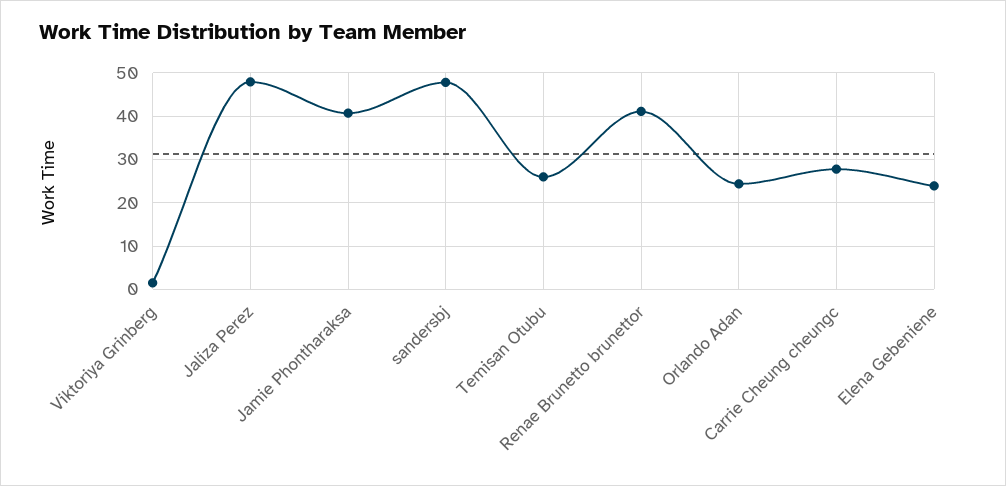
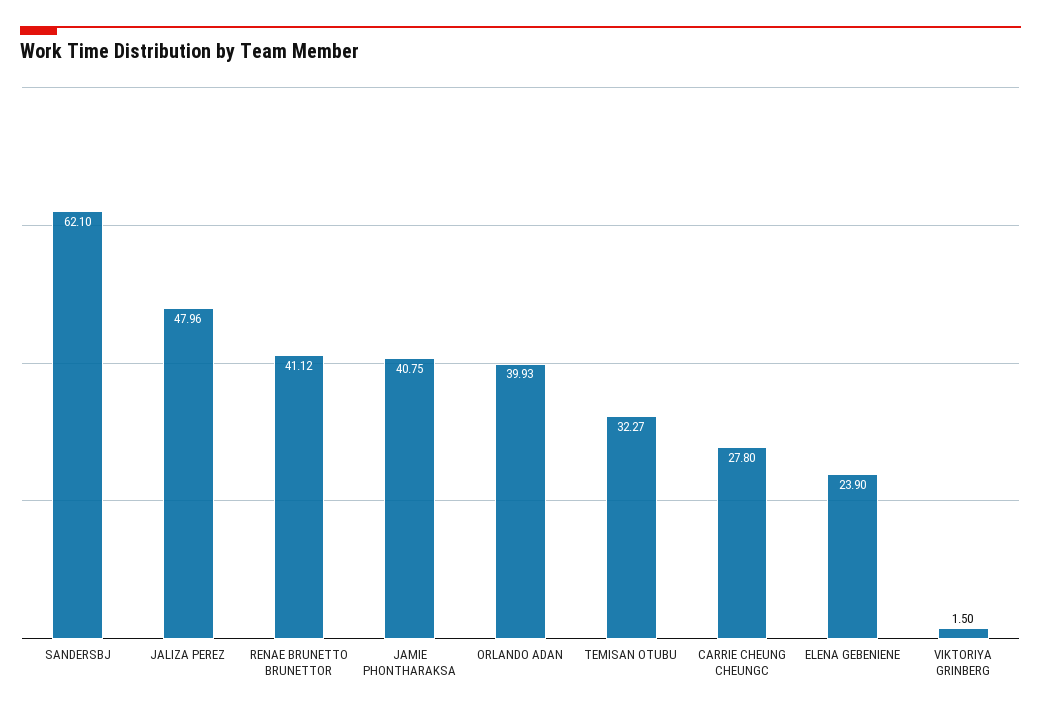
  {
    "Viktoriya Grinberg": 1.5,
    "Jaliza Perez": 47.96,
    "Jamie Phontharaksa": 40.75,
-   "sandersbj": 48,
+   "sandersbj": 62.1,
-   "Temisan Otubu": 26,
+   "Temisan Otubu": 32.27,
    "Renae Brunetto brunettor": 41.12,
-   "Orlando Adan": 24,
+   "Orlando Adan": 39.93,
    "Carrie Cheung cheungc": 27.8,
    "Elena Gebeniene": 23.9
  }

